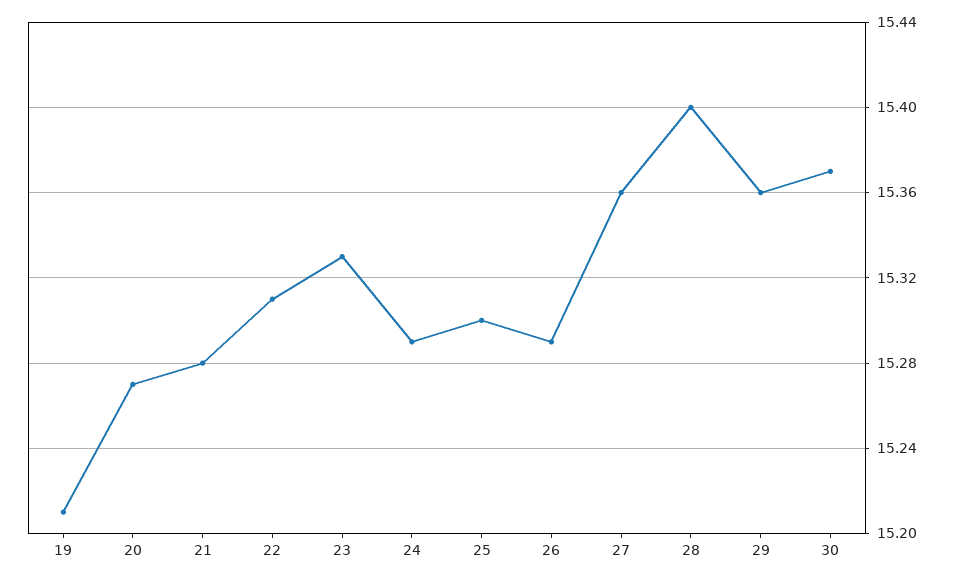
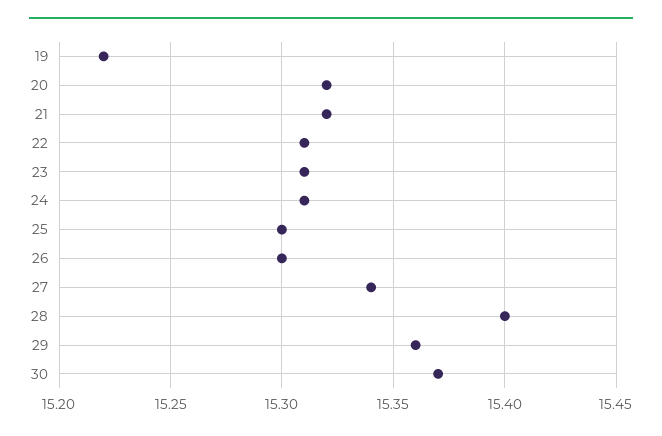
  {
-   "19": 15.21,
+   "19": 15.22,
-   "20": 15.27,
+   "20": 15.32,
-   "21": 15.28,
+   "21": 15.32,
    "22": 15.31,
-   "23": 15.33,
+   "23": 15.31,
-   "24": 15.29,
+   "24": 15.31,
    "25": 15.3,
-   "26": 15.29,
+   "26": 15.3,
-   "27": 15.36,
+   "27": 15.34,
    "28": 15.4,
    "29": 15.36,
    "30": 15.37
  }

